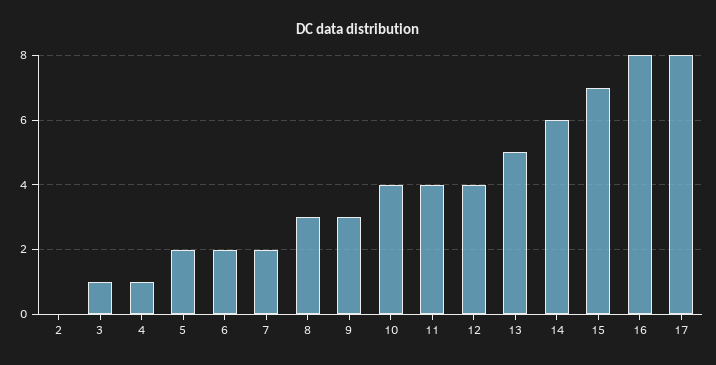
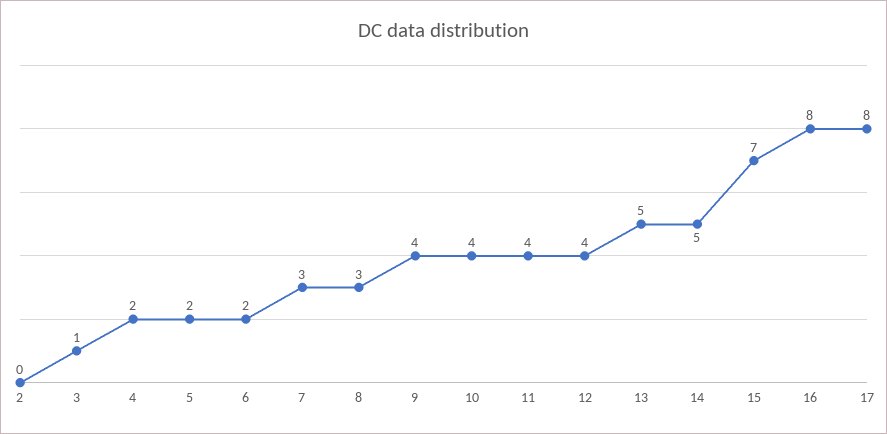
  {
    "2": 0,
    "3": 1,
-   "4": 1,
+   "4": 2,
    "5": 2,
    "6": 2,
-   "7": 2,
+   "7": 3,
    "8": 3,
-   "9": 3,
+   "9": 4,
    "10": 4,
    "11": 4,
    "12": 4,
    "13": 5,
-   "14": 6,
+   "14": 5,
    "15": 7,
    "16": 8,
    "17": 8
  }

